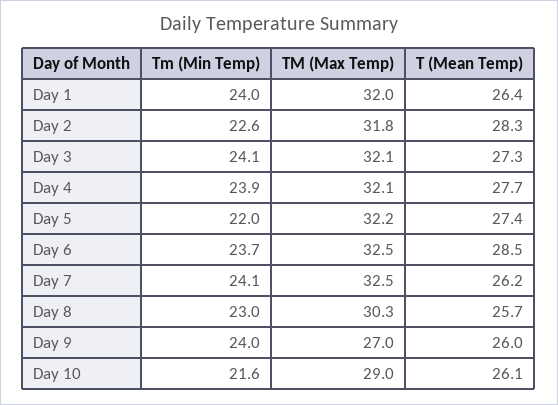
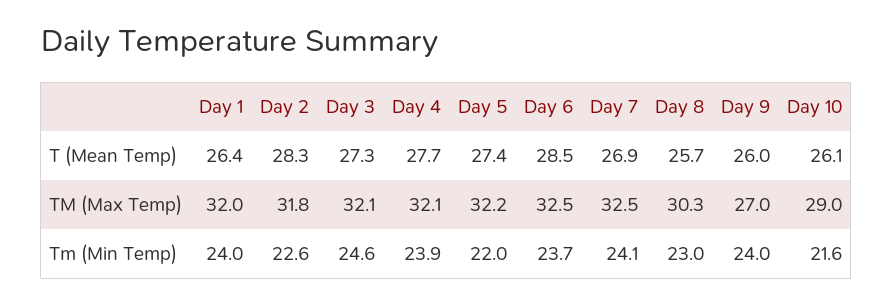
  {
    "Tm (Min Temp)": {
      "Day 1": 24,
      "Day 2": 22.6,
-     "Day 3": 24.1,
+     "Day 3": 24.6,
      "Day 4": 23.9,
      "Day 5": 22,
      "Day 6": 23.7,
      "Day 7": 24.1,
      "Day 8": 23,
      "Day 9": 24,
      "Day 10": 21.6
    },
    "TM (Max Temp)": {
      "Day 1": 32,
      "Day 2": 31.8,
      "Day 3": 32.1,
      "Day 4": 32.1,
      "Day 5": 32.2,
      "Day 6": 32.5,
      "Day 7": 32.5,
      "Day 8": 30.3,
      "Day 9": 27,
      "Day 10": 29
    },
    "T (Mean Temp)": {
      "Day 1": 26.4,
      "Day 2": 28.3,
      "Day 3": 27.3,
      "Day 4": 27.7,
      "Day 5": 27.4,
      "Day 6": 28.5,
-     "Day 7": 26.2,
+     "Day 7": 26.9,
      "Day 8": 25.7,
      "Day 9": 26,
      "Day 10": 26.1
    }
  }

